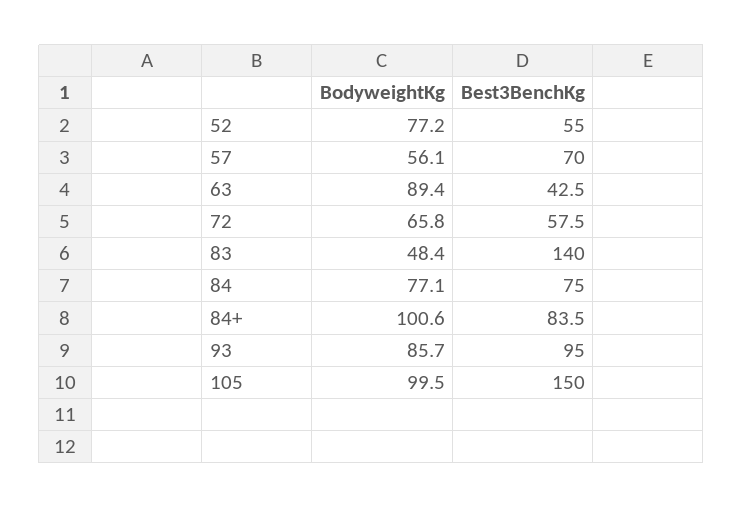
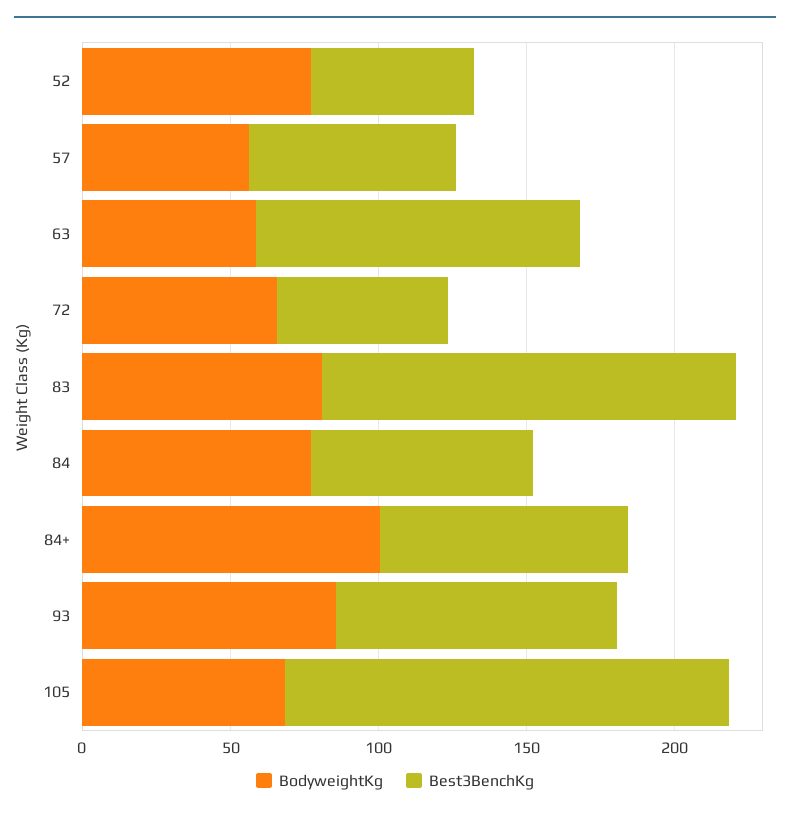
  {
    "BodyweightKg": {
      "52": 77.2,
      "57": 56.1,
-     "63": 89.4,
+     "63": 60,
      "72": 65.8,
-     "83": 48.4,
+     "83": 80,
      "84": 77.1,
      "84+": 100.6,
      "93": 85.7,
-     "105": 99.5
+     "105": 70
    },
    "Best3BenchKg": {
      "52": 55,
      "57": 70,
-     "63": 42.5,
+     "63": 110,
      "72": 57.5,
      "83": 140,
      "84": 75,
      "84+": 83.5,
      "93": 95,
      "105": 150
    }
  }

